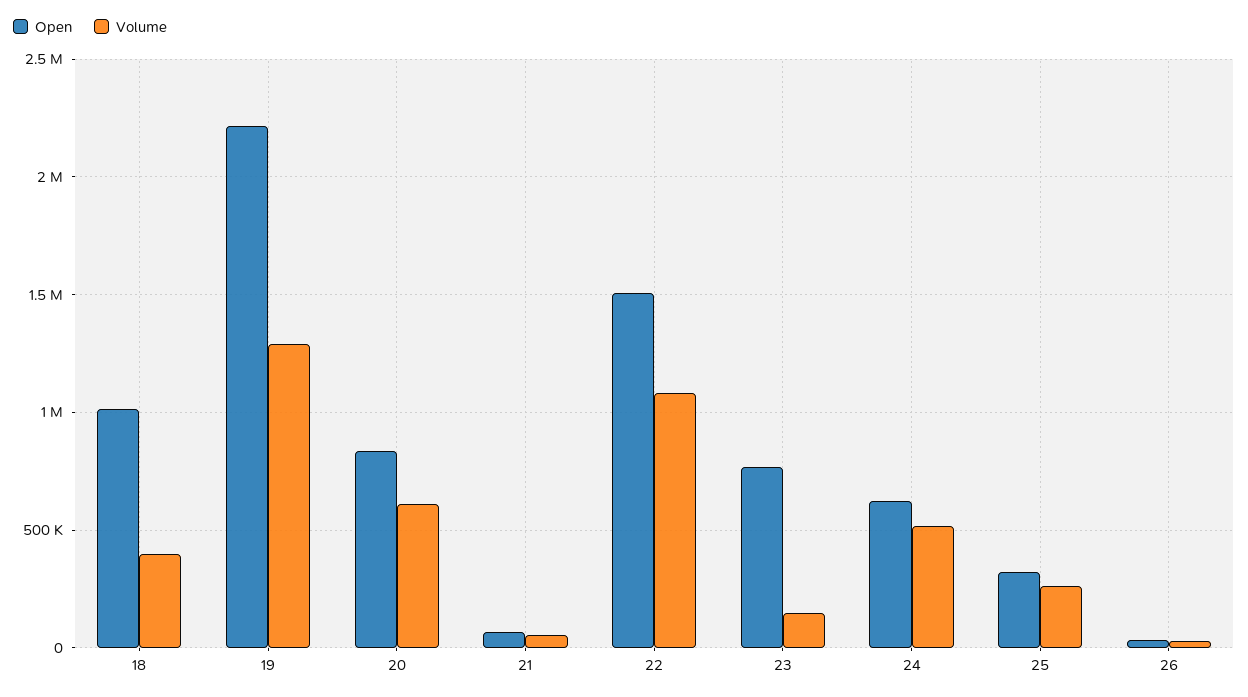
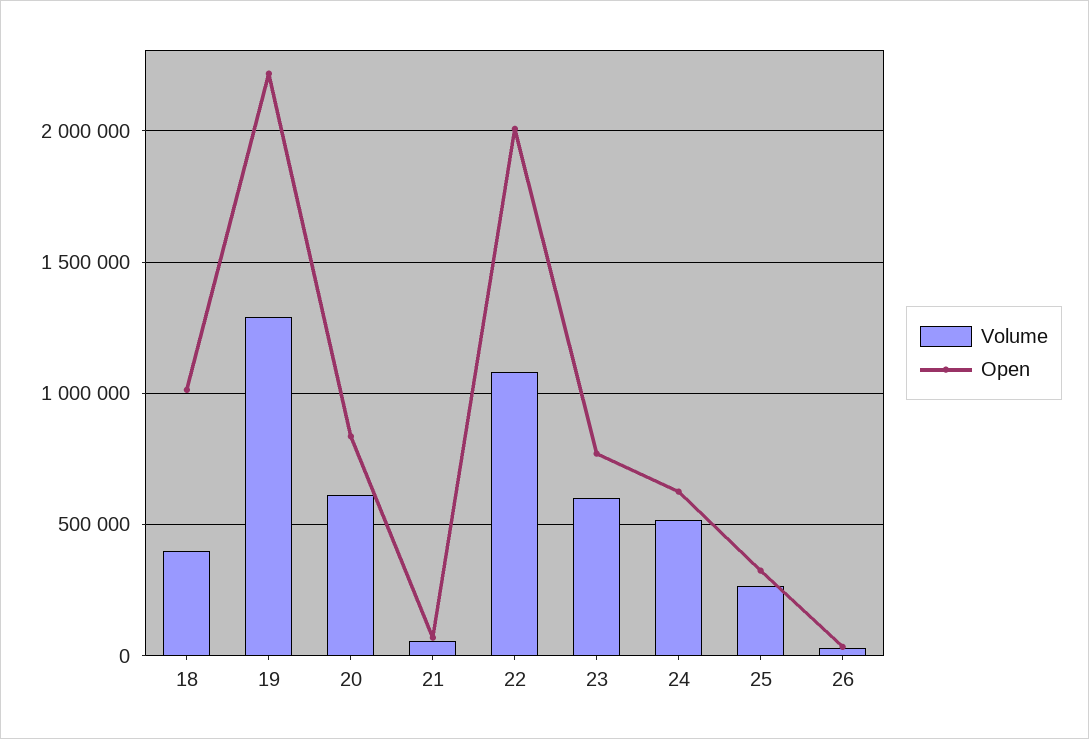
  {
    "Open": {
      "18": 1000000,
      "19": 2200000,
      "20": 850000,
      "21": 50000,
-     "22": 1500000,
+     "22": 2000000,
      "23": 750000,
      "24": 650000,
      "25": 300000,
      "26": 50000
    },
    "Volume": {
      "18": 400000,
      "19": 1300000,
      "20": 600000,
      "21": 50000,
      "22": 1100000,
-     "23": 150000,
+     "23": 600000,
      "24": 500000,
      "25": 250000,
      "26": 50000
    }
  }

